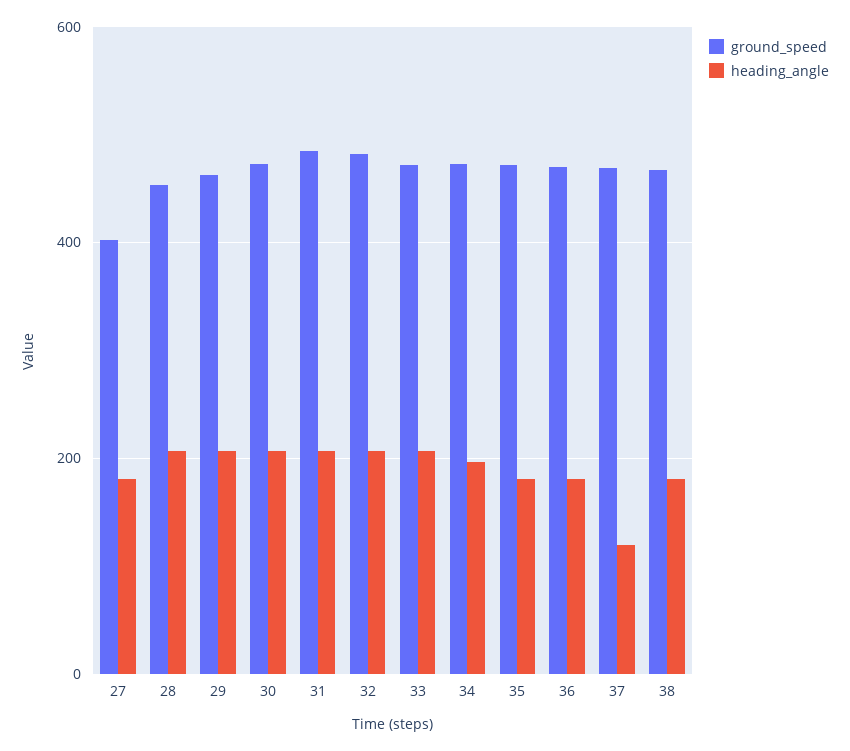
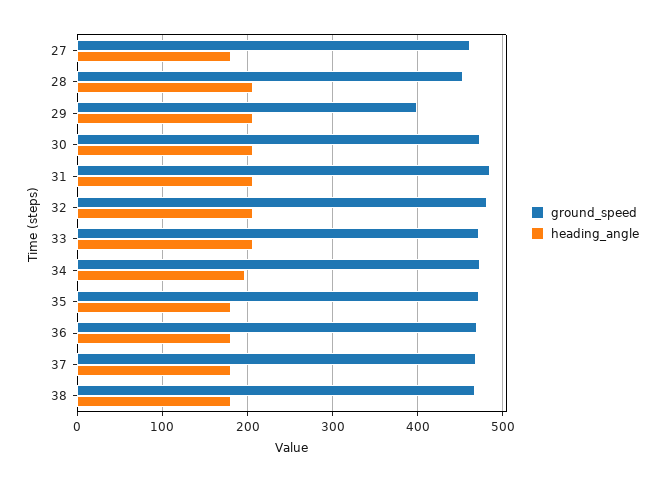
  {
    "ground_speed": {
-     "27": 400,
+     "27": 460,
      "28": 450,
-     "29": 460,
+     "29": 400,
      "30": 470,
      "31": 490,
      "32": 480,
      "33": 470,
      "34": 470,
      "35": 470,
      "36": 470,
      "37": 470,
      "38": 470
    },
    "heading_angle": {
      "27": 180,
      "28": 210,
      "29": 210,
      "30": 210,
      "31": 210,
      "32": 210,
      "33": 210,
      "34": 200,
      "35": 180,
      "36": 180,
-     "37": 120,
+     "37": 180,
      "38": 180
    }
  }

